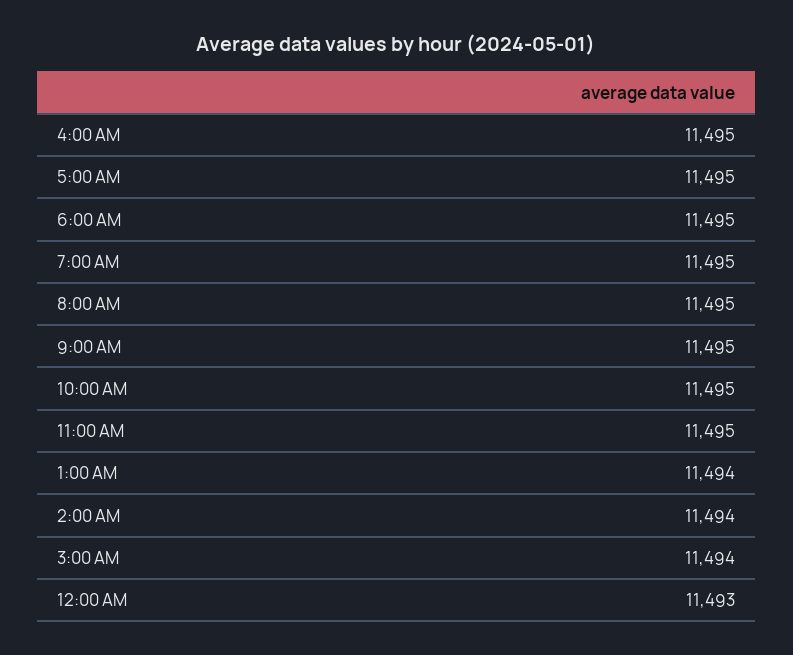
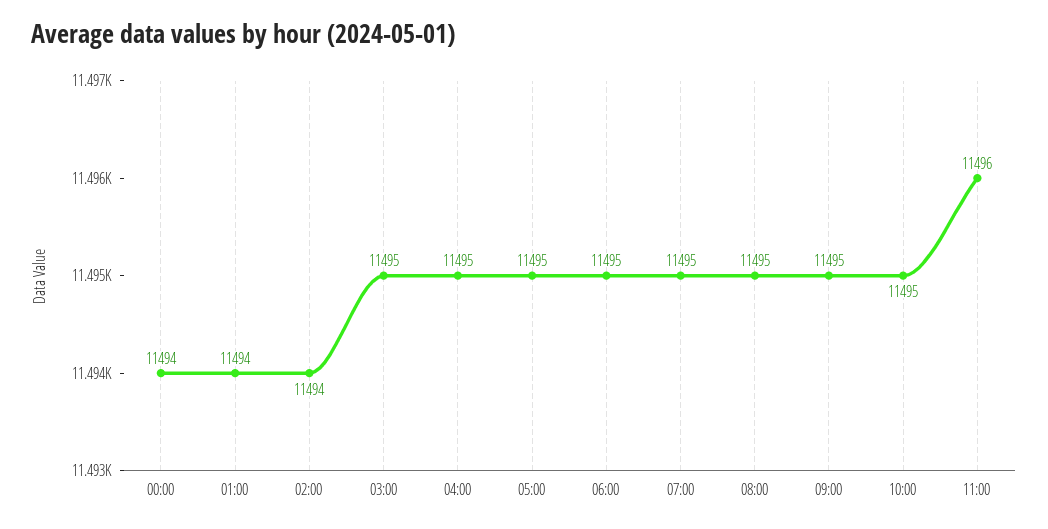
  {
    "4:00 AM": 11495,
    "5:00 AM": 11495,
    "6:00 AM": 11495,
    "7:00 AM": 11495,
    "8:00 AM": 11495,
    "9:00 AM": 11495,
    "10:00 AM": 11495,
-   "11:00 AM": 11495,
+   "11:00 AM": 11496,
    "1:00 AM": 11494,
    "2:00 AM": 11494,
-   "3:00 AM": 11494,
+   "3:00 AM": 11495,
-   "12:00 AM": 11493
+   "12:00 AM": 11494
  }

